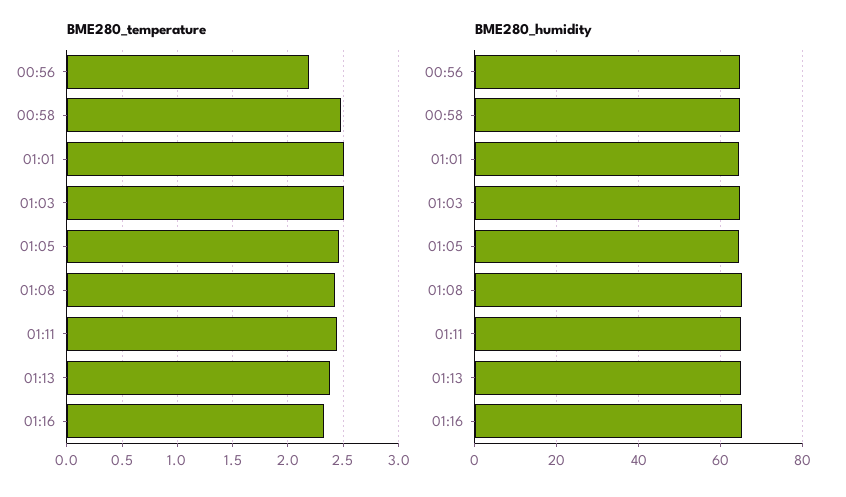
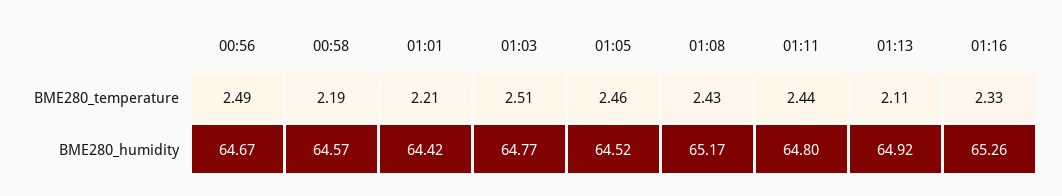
  {
    "BME280_temperature": {
-     "00:56": 2.2,
+     "00:56": 2.49,
-     "00:58": 2.5,
+     "00:58": 2.19,
-     "01:01": 2.5,
+     "01:01": 2.21,
      "01:03": 2.51,
      "01:05": 2.46,
      "01:08": 2.43,
      "01:11": 2.44,
-     "01:13": 2.4,
+     "01:13": 2.11,
      "01:16": 2.33
    },
    "BME280_humidity": {
      "00:56": 64.67,
      "00:58": 64.57,
      "01:01": 64.42,
      "01:03": 64.77,
      "01:05": 64.52,
      "01:08": 65.17,
      "01:11": 64.8,
      "01:13": 64.92,
      "01:16": 65.26
    }
  }

